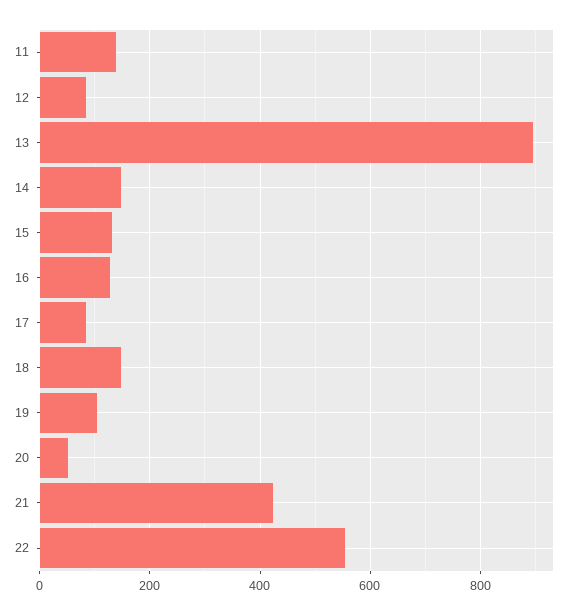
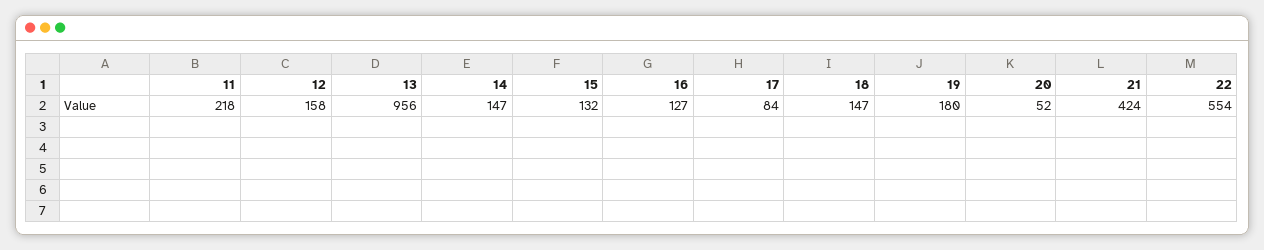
  {
-   "11": 140,
+   "11": 218,
-   "12": 80,
+   "12": 158,
-   "13": 900,
+   "13": 956,
    "14": 147,
    "15": 132,
    "16": 127,
    "17": 84,
    "18": 147,
-   "19": 100,
+   "19": 180,
    "20": 52,
    "21": 424,
    "22": 554
  }

